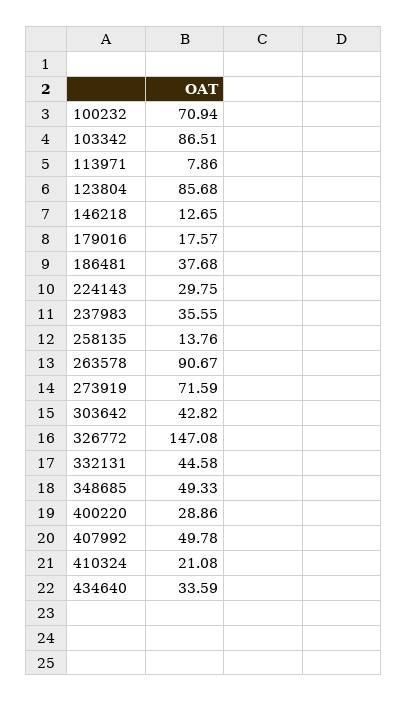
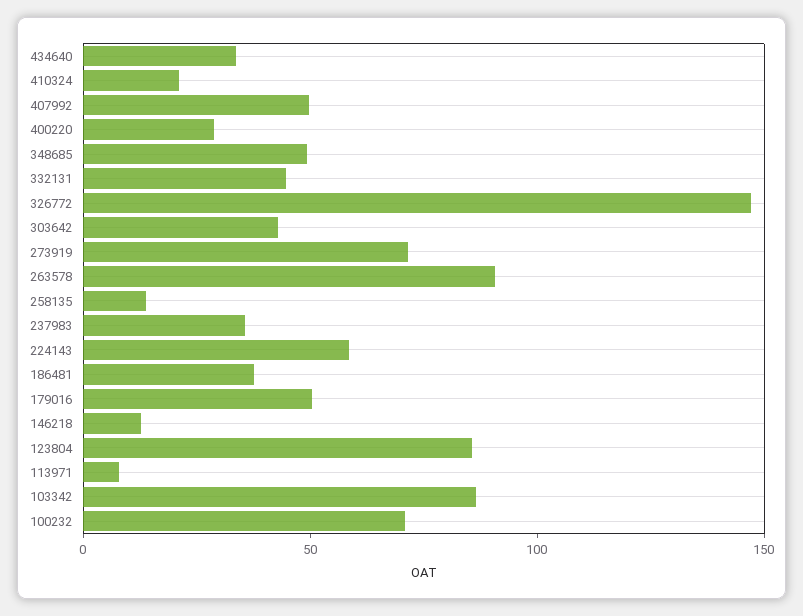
  {
    "100232": 70.94,
    "103342": 86.51,
    "113971": 7.86,
    "123804": 85.68,
    "146218": 12.65,
-   "179016": 17.57,
+   "179016": 50,
    "186481": 37.68,
-   "224143": 29.75,
+   "224143": 60,
    "237983": 35.55,
    "258135": 13.76,
    "263578": 90.67,
    "273919": 71.59,
    "303642": 42.82,
    "326772": 147.08,
    "332131": 44.58,
    "348685": 49.33,
    "400220": 28.86,
    "407992": 49.78,
    "410324": 21.08,
    "434640": 33.59
  }

